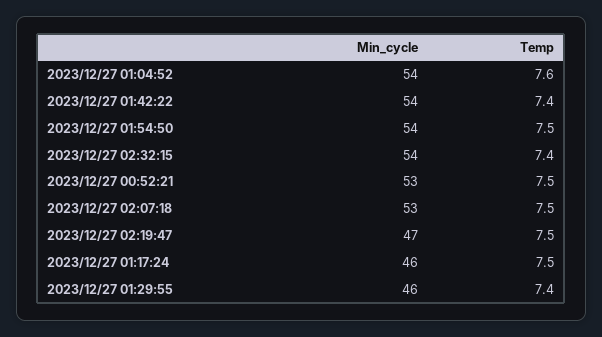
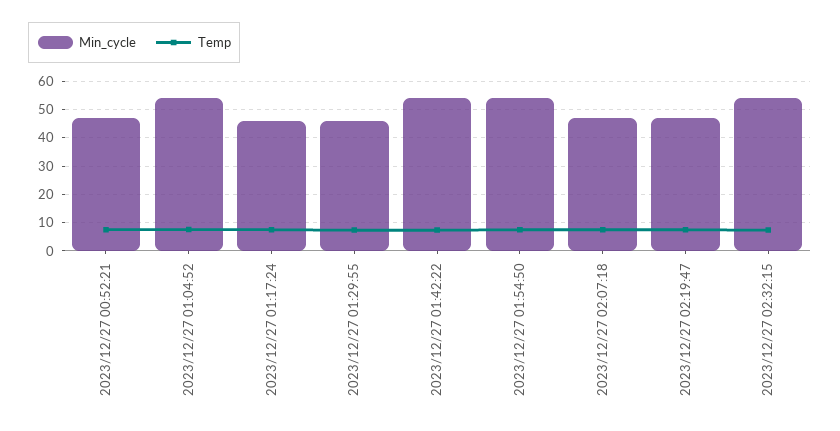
  {
    "Min_cycle": {
      "2023/12/27 01:04:52": 54,
      "2023/12/27 01:42:22": 54,
      "2023/12/27 01:54:50": 54,
      "2023/12/27 02:32:15": 54,
-     "2023/12/27 00:52:21": 53,
+     "2023/12/27 00:52:21": 47.5,
-     "2023/12/27 02:07:18": 53,
+     "2023/12/27 02:07:18": 47.5,
      "2023/12/27 02:19:47": 47,
      "2023/12/27 01:17:24": 46,
      "2023/12/27 01:29:55": 46
    },
    "Temp": {
      "2023/12/27 01:04:52": 7.6,
      "2023/12/27 01:42:22": 7.4,
      "2023/12/27 01:54:50": 7.5,
      "2023/12/27 02:32:15": 7.4,
      "2023/12/27 00:52:21": 7.5,
      "2023/12/27 02:07:18": 7.5,
      "2023/12/27 02:19:47": 7.5,
      "2023/12/27 01:17:24": 7.5,
      "2023/12/27 01:29:55": 7.4
    }
  }

